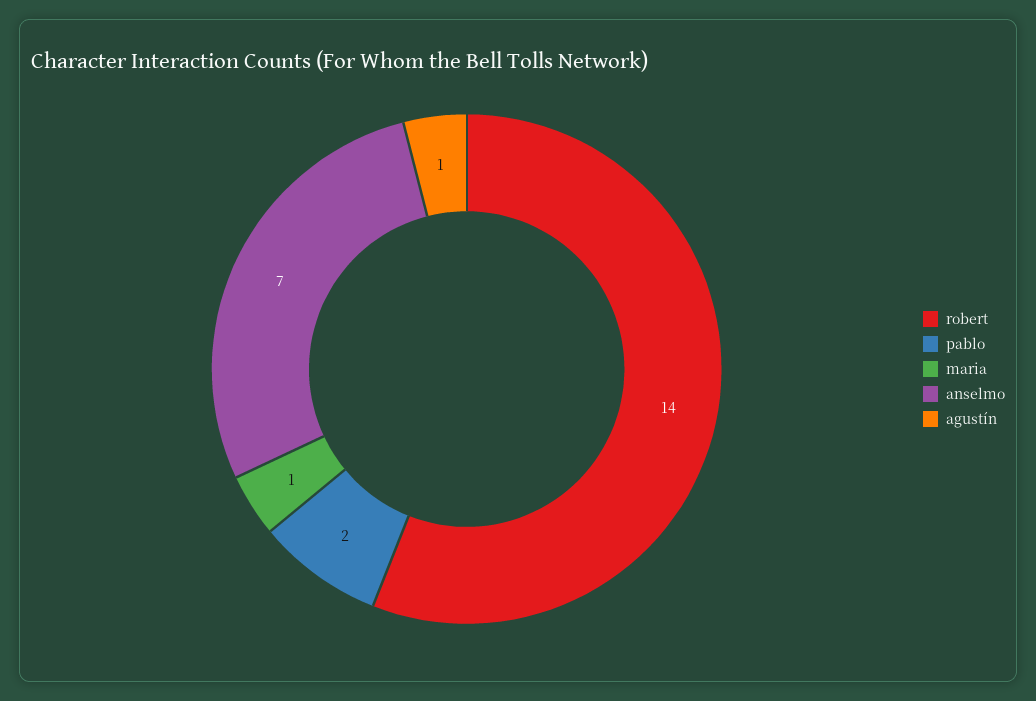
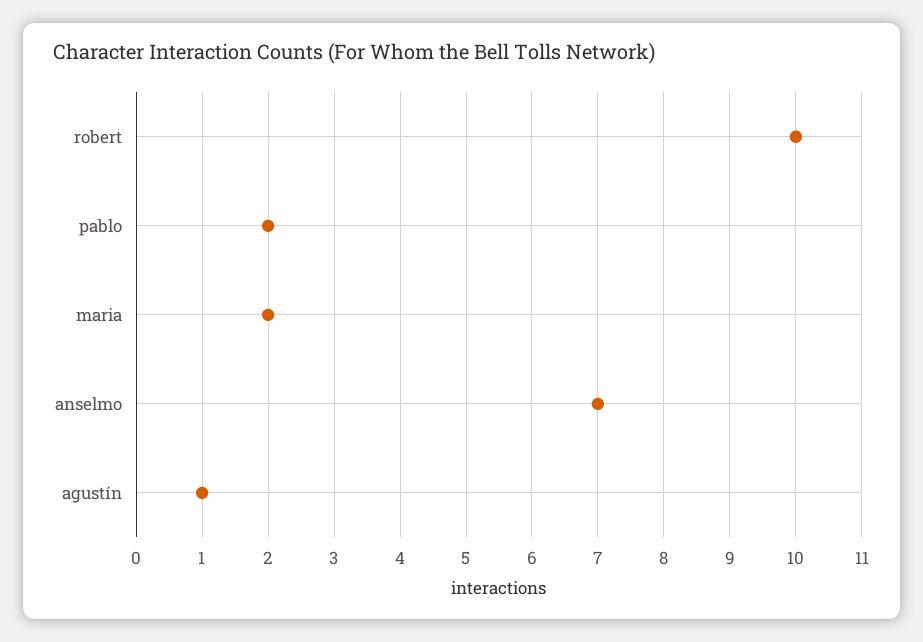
  {
-   "robert": 14,
+   "robert": 10,
    "pablo": 2,
-   "maria": 1,
+   "maria": 2,
    "anselmo": 7,
    "agustín": 1
  }

